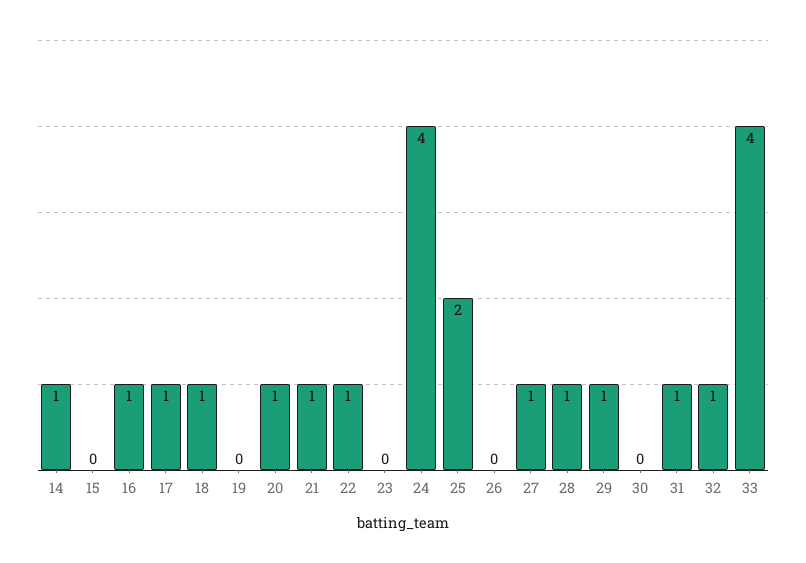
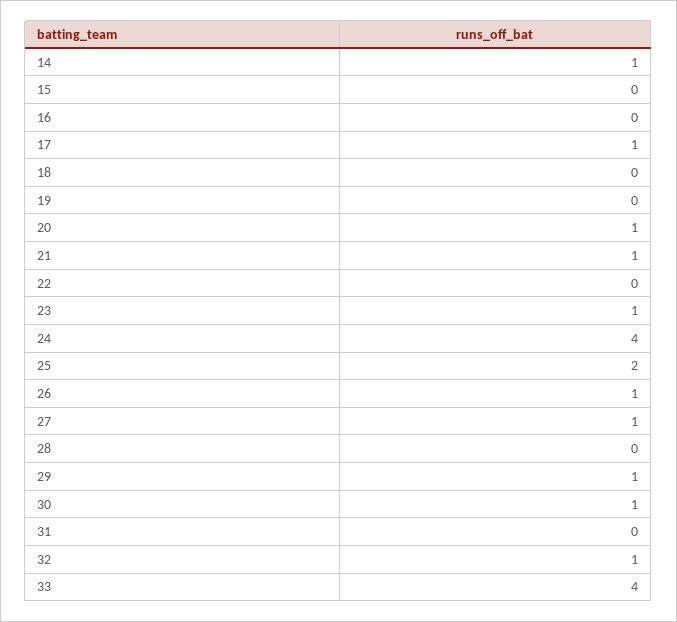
  {
    "14": 1,
    "15": 0,
-   "16": 1,
+   "16": 0,
    "17": 1,
-   "18": 1,
+   "18": 0,
    "19": 0,
    "20": 1,
    "21": 1,
-   "22": 1,
+   "22": 0,
-   "23": 0,
+   "23": 1,
    "24": 4,
    "25": 2,
-   "26": 0,
+   "26": 1,
    "27": 1,
-   "28": 1,
+   "28": 0,
    "29": 1,
-   "30": 0,
+   "30": 1,
-   "31": 1,
+   "31": 0,
    "32": 1,
    "33": 4
  }

